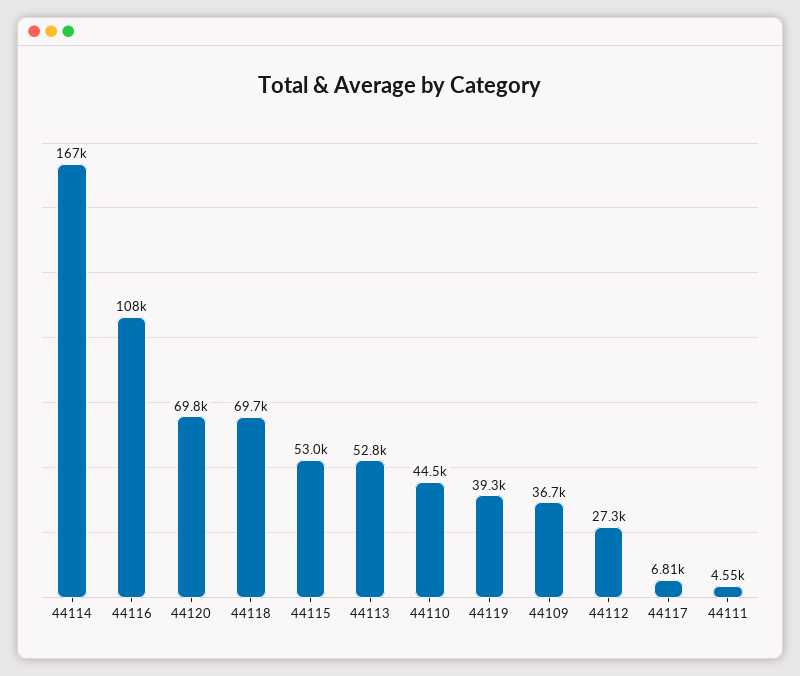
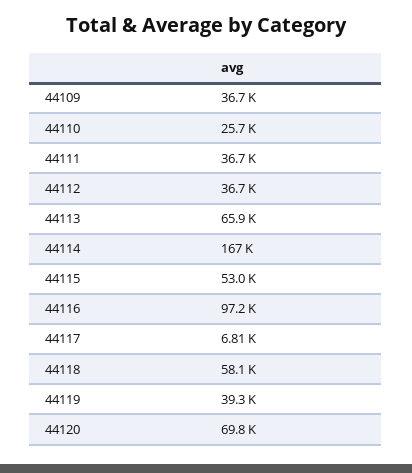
  {
    "44114": 167000,
-   "44116": 108000,
+   "44116": 97200,
    "44120": 69800,
-   "44118": 69700,
+   "44118": 58100,
    "44115": 53000,
-   "44113": 52800,
+   "44113": 65900,
-   "44110": 44500,
+   "44110": 25700,
    "44119": 39300,
    "44109": 36700,
-   "44112": 27300,
+   "44112": 36700,
    "44117": 6810,
-   "44111": 4550
+   "44111": 36700
  }

